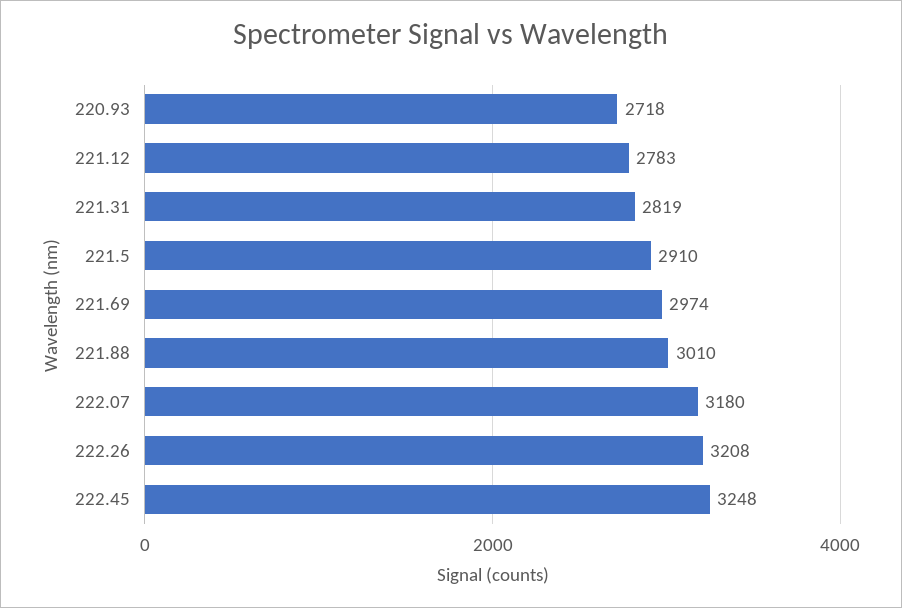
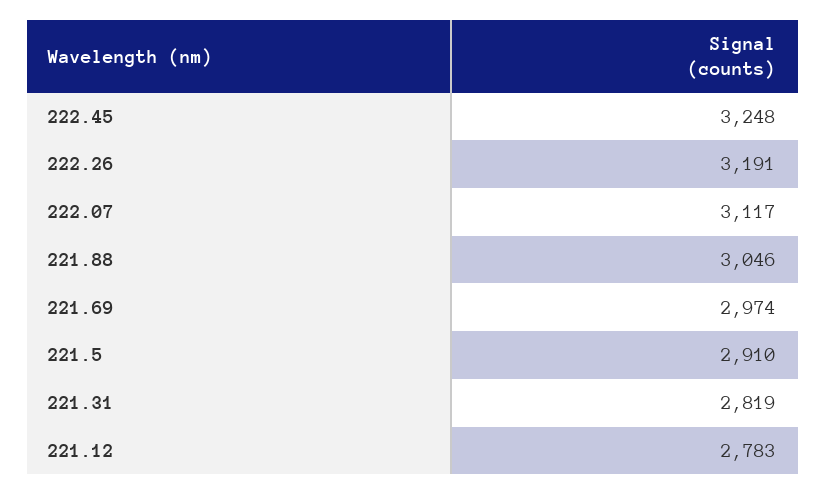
  {
-   "220.93": 2718,
    "221.12": 2783,
    "221.31": 2819,
    "221.5": 2910,
    "221.69": 2974,
-   "221.88": 3010,
+   "221.88": 3046,
-   "222.07": 3180,
+   "222.07": 3117,
-   "222.26": 3208,
+   "222.26": 3191,
    "222.45": 3248
  }

